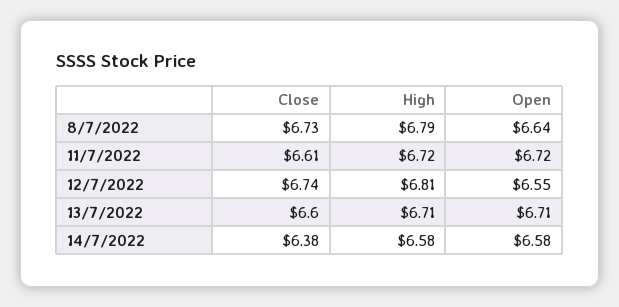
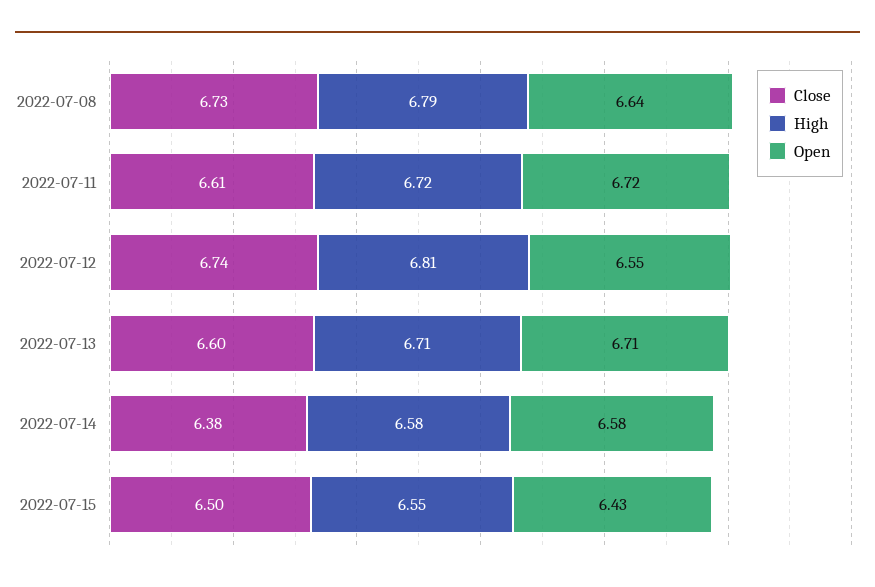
  {
    "Close": {
      "8/7/2022": 6.73,
      "11/7/2022": 6.61,
      "12/7/2022": 6.74,
      "13/7/2022": 6.6,
-     "14/7/2022": 6.38
+     "14/7/2022": 6.38,
+     "2022-07-15": 6.5
    },
    "High": {
      "8/7/2022": 6.79,
      "11/7/2022": 6.72,
      "12/7/2022": 6.81,
      "13/7/2022": 6.71,
-     "14/7/2022": 6.58
+     "14/7/2022": 6.58,
+     "2022-07-15": 6.55
    },
    "Open": {
      "8/7/2022": 6.64,
      "11/7/2022": 6.72,
      "12/7/2022": 6.55,
      "13/7/2022": 6.71,
-     "14/7/2022": 6.58
+     "14/7/2022": 6.58,
+     "2022-07-15": 6.43
    }
  }

